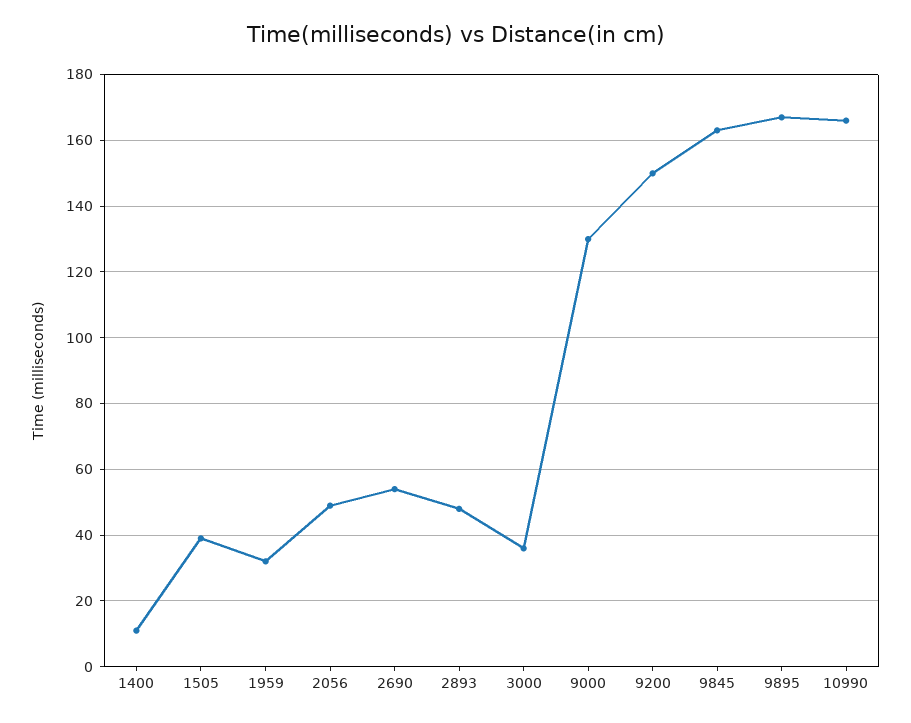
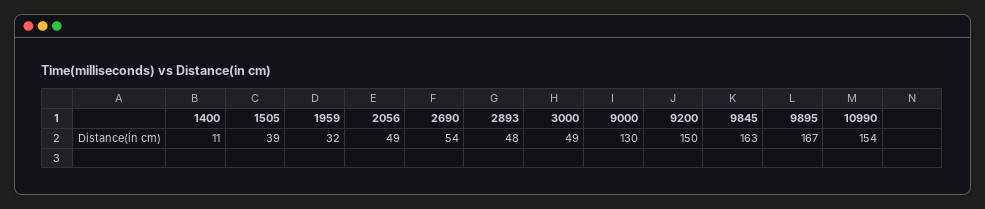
  {
    "1400": 11,
    "1505": 39,
    "1959": 32,
    "2056": 49,
    "2690": 54,
    "2893": 48,
-   "3000": 35,
+   "3000": 49,
    "9000": 130,
    "9200": 150,
    "9845": 163,
    "9895": 167,
-   "10990": 165
+   "10990": 154
  }

